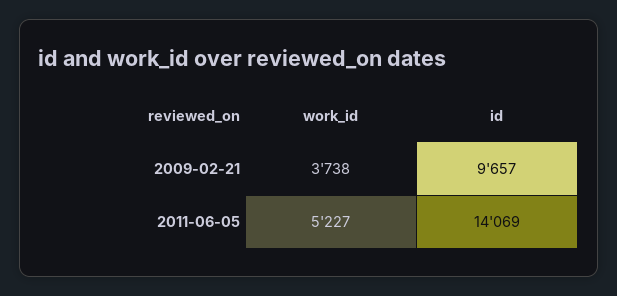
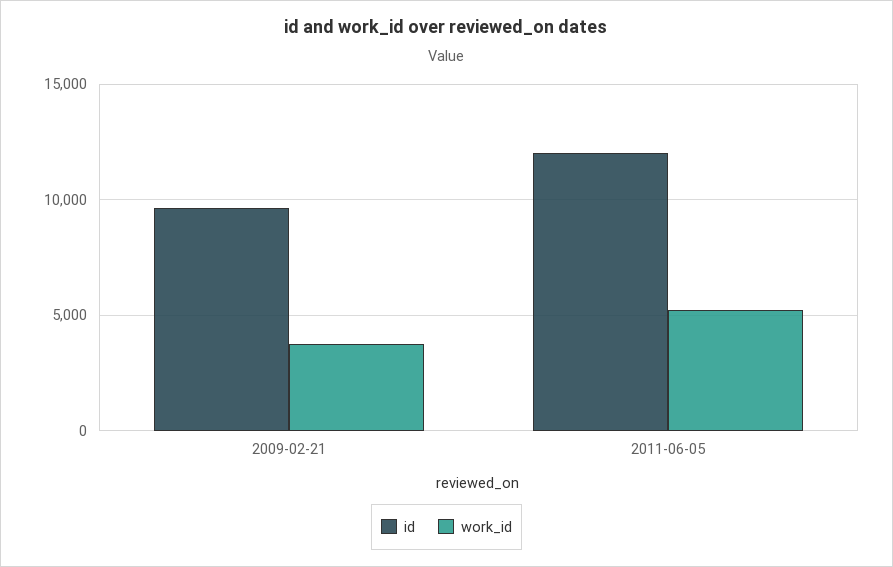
  {
    "work_id": {
      "2009-02-21": 3738,
      "2011-06-05": 5227
    },
    "id": {
      "2009-02-21": 9657,
-     "2011-06-05": 14069
+     "2011-06-05": 12000
    }
  }

